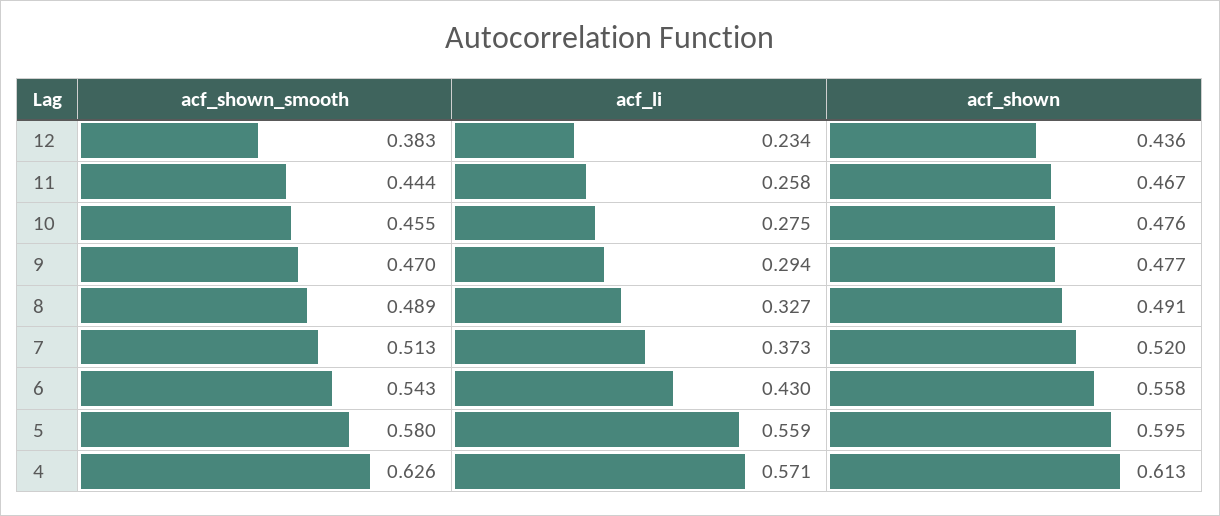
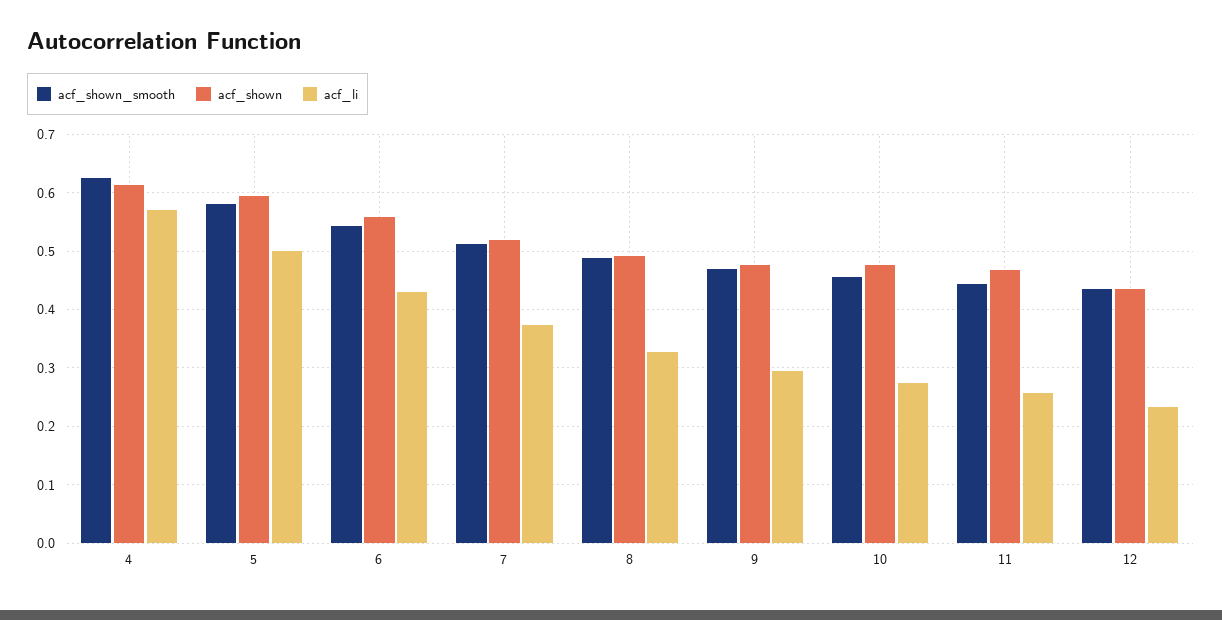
  {
    "acf_shown_smooth": {
-     "12": 0.383,
+     "12": 0.44,
      "11": 0.444,
      "10": 0.455,
      "9": 0.47,
      "8": 0.489,
      "7": 0.513,
      "6": 0.543,
      "5": 0.58,
      "4": 0.626
    },
    "acf_li": {
      "12": 0.234,
      "11": 0.258,
      "10": 0.275,
      "9": 0.294,
      "8": 0.327,
      "7": 0.373,
      "6": 0.43,
-     "5": 0.559,
+     "5": 0.5,
      "4": 0.571
    },
    "acf_shown": {
      "12": 0.436,
      "11": 0.467,
      "10": 0.476,
      "9": 0.477,
      "8": 0.491,
      "7": 0.52,
      "6": 0.558,
      "5": 0.595,
      "4": 0.613
    }
  }

